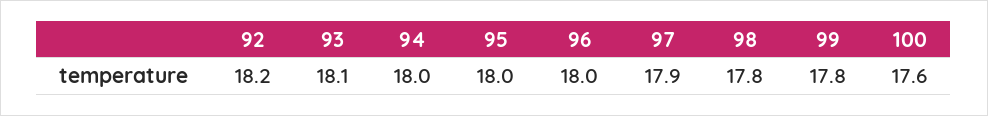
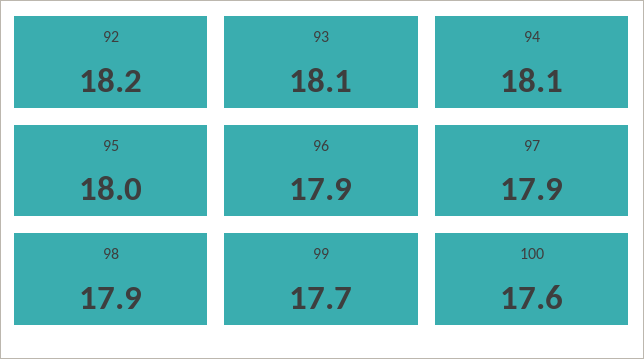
  {
    "92": 18.2,
    "93": 18.1,
-   "94": 18,
+   "94": 18.1,
    "95": 18,
-   "96": 18,
+   "96": 17.9,
    "97": 17.9,
-   "98": 17.8,
+   "98": 17.9,
-   "99": 17.8,
+   "99": 17.7,
    "100": 17.6
  }

